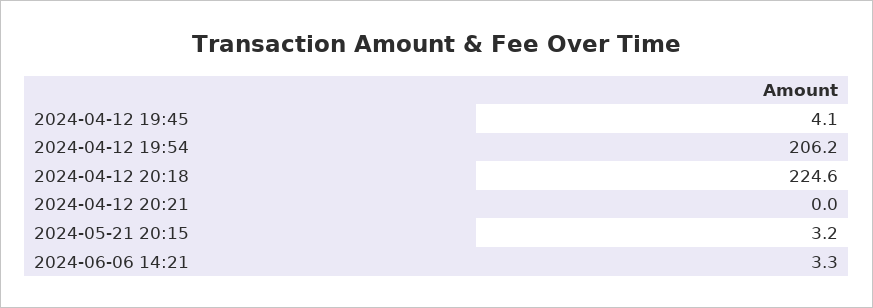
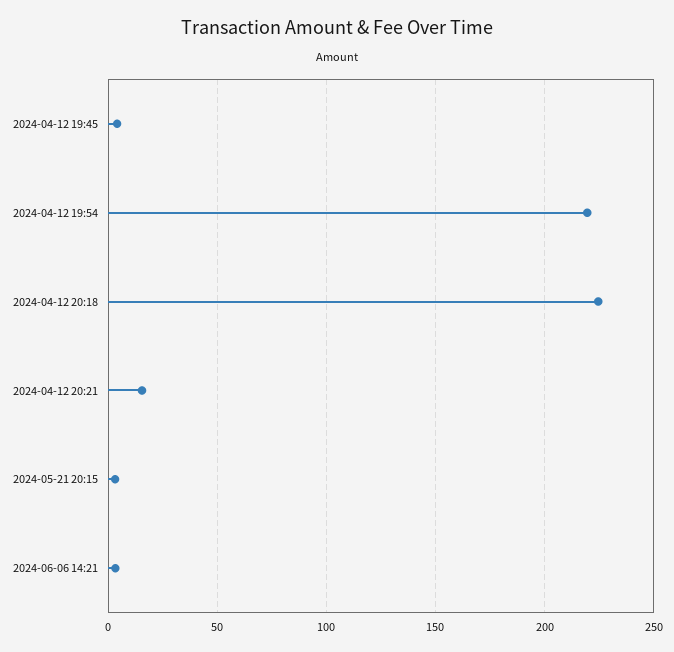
  {
    "2024-04-12 19:45": 4.1,
-   "2024-04-12 19:54": 206.2,
+   "2024-04-12 19:54": 220,
    "2024-04-12 20:18": 224.6,
-   "2024-04-12 20:21": 0,
+   "2024-04-12 20:21": 15,
    "2024-05-21 20:15": 3.2,
    "2024-06-06 14:21": 3.3
  }

